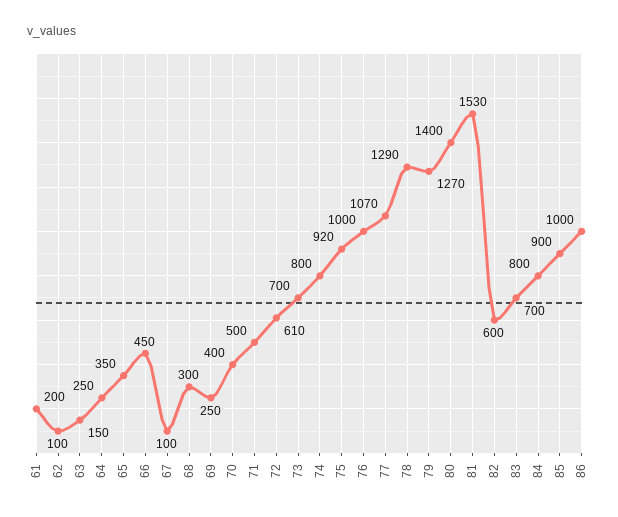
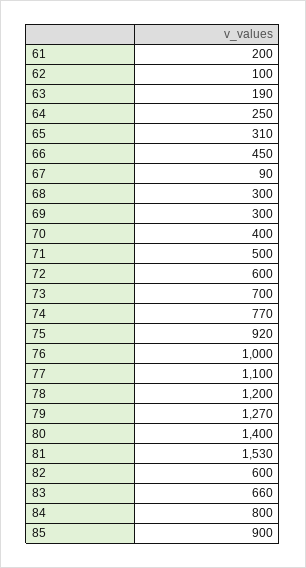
  {
    "61": 200,
    "62": 100,
-   "63": 150,
+   "63": 190,
    "64": 250,
-   "65": 350,
+   "65": 310,
    "66": 450,
-   "67": 100,
+   "67": 90,
    "68": 300,
-   "69": 250,
+   "69": 300,
    "70": 400,
    "71": 500,
-   "72": 610,
+   "72": 600,
    "73": 700,
-   "74": 800,
+   "74": 770,
    "75": 920,
    "76": 1000,
-   "77": 1070,
+   "77": 1100,
-   "78": 1290,
+   "78": 1200,
    "79": 1270,
    "80": 1400,
    "81": 1530,
    "82": 600,
-   "83": 700,
+   "83": 660,
    "84": 800,
-   "85": 900,
+   "85": 900
-   "86": 1000
  }

